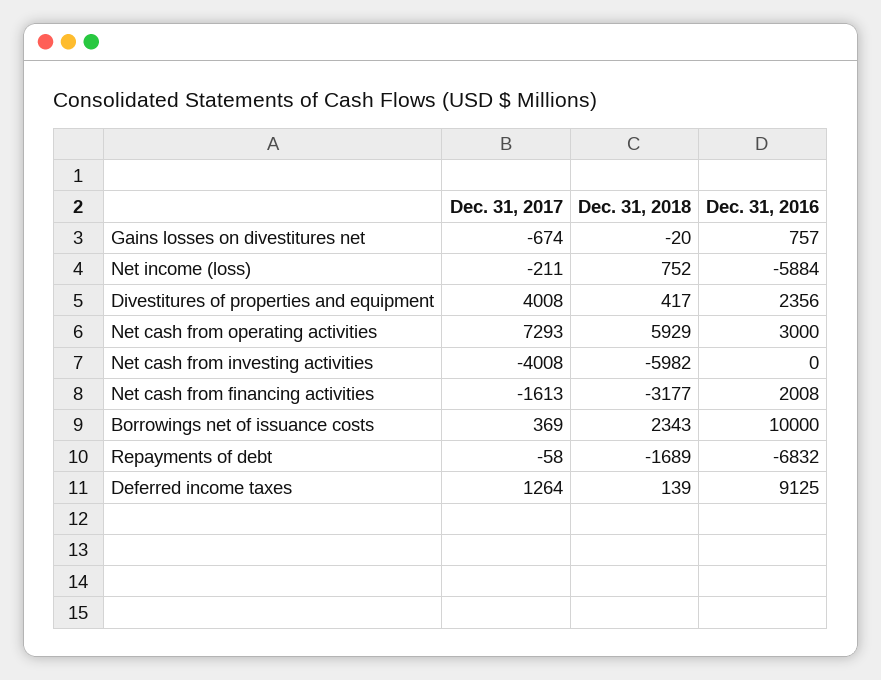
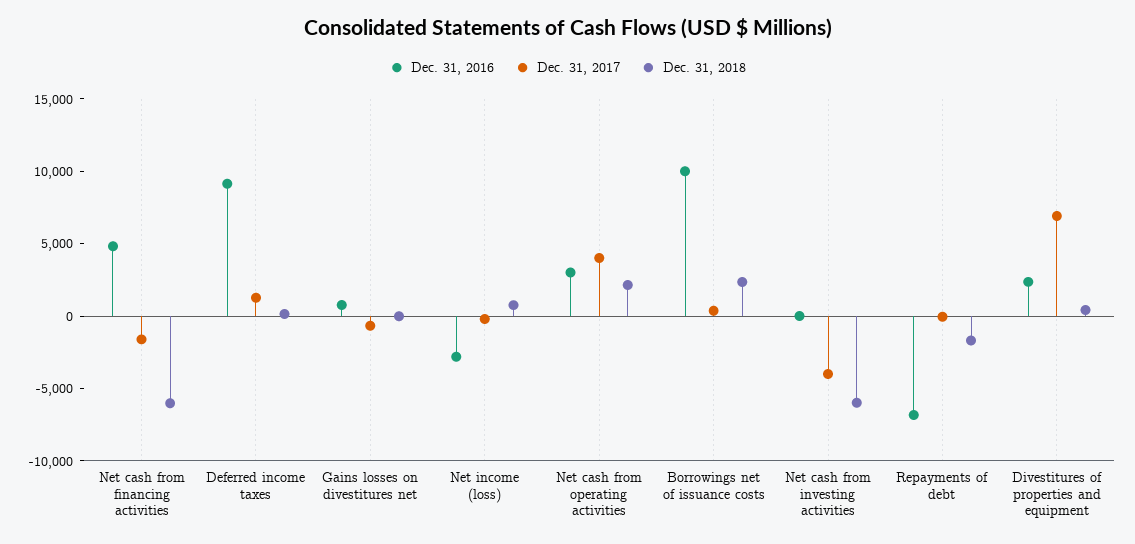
  {
    "Dec. 31, 2017": {
      "Gains losses on divestitures net": -674,
      "Net income (loss)": -211,
-     "Divestitures of properties and equipment": 4008,
+     "Divestitures of properties and equipment": 7000,
-     "Net cash from operating activities": 7293,
+     "Net cash from operating activities": 4000,
      "Net cash from investing activities": -4008,
      "Net cash from financing activities": -1613,
      "Borrowings net of issuance costs": 369,
      "Repayments of debt": -58,
      "Deferred income taxes": 1264
    },
    "Dec. 31, 2018": {
      "Gains losses on divestitures net": -20,
      "Net income (loss)": 752,
      "Divestitures of properties and equipment": 417,
-     "Net cash from operating activities": 5929,
+     "Net cash from operating activities": 2000,
      "Net cash from investing activities": -5982,
-     "Net cash from financing activities": -3177,
+     "Net cash from financing activities": -6000,
      "Borrowings net of issuance costs": 2343,
      "Repayments of debt": -1689,
      "Deferred income taxes": 139
    },
    "Dec. 31, 2016": {
      "Gains losses on divestitures net": 757,
-     "Net income (loss)": -5884,
+     "Net income (loss)": -3000,
      "Divestitures of properties and equipment": 2356,
      "Net cash from operating activities": 3000,
      "Net cash from investing activities": 0,
-     "Net cash from financing activities": 2008,
+     "Net cash from financing activities": 5000,
      "Borrowings net of issuance costs": 10000,
      "Repayments of debt": -6832,
      "Deferred income taxes": 9125
    }
  }

